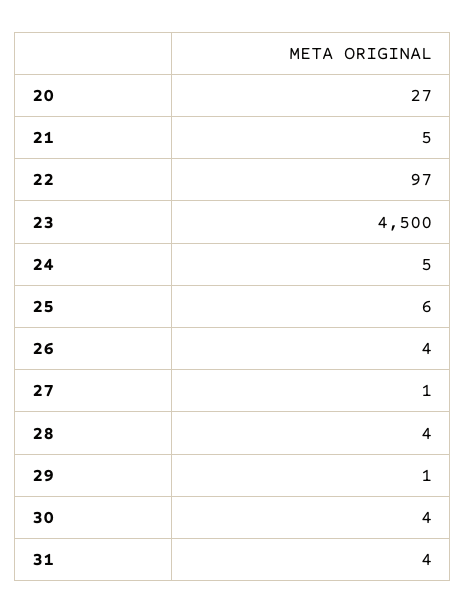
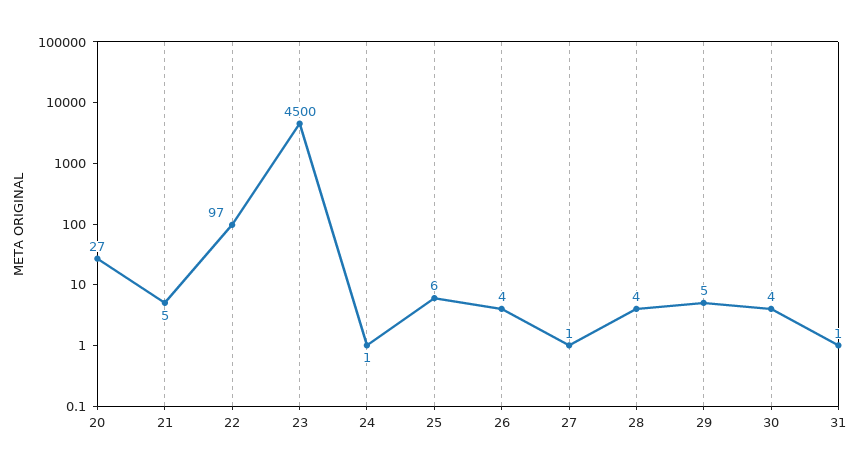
  {
    "20": 27,
    "21": 5,
    "22": 97,
    "23": 4500,
-   "24": 5,
+   "24": 1,
    "25": 6,
    "26": 4,
    "27": 1,
    "28": 4,
-   "29": 1,
+   "29": 5,
    "30": 4,
-   "31": 4
+   "31": 1
  }

